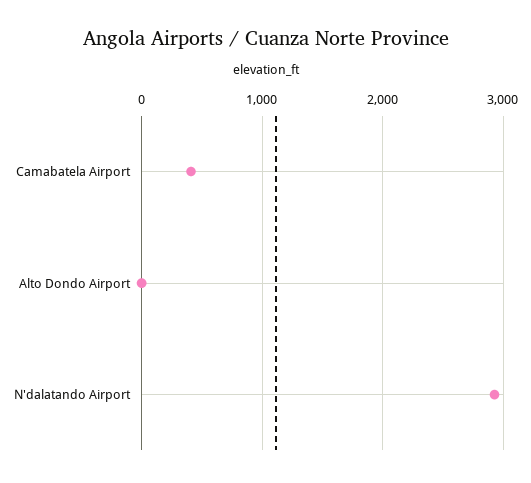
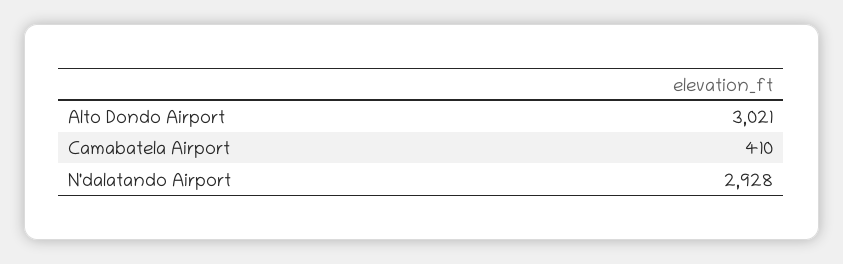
  {
    "Camabatela Airport": 410,
-   "Alto Dondo Airport": 0,
+   "Alto Dondo Airport": 3021,
    "N'dalatando Airport": 2928
  }

